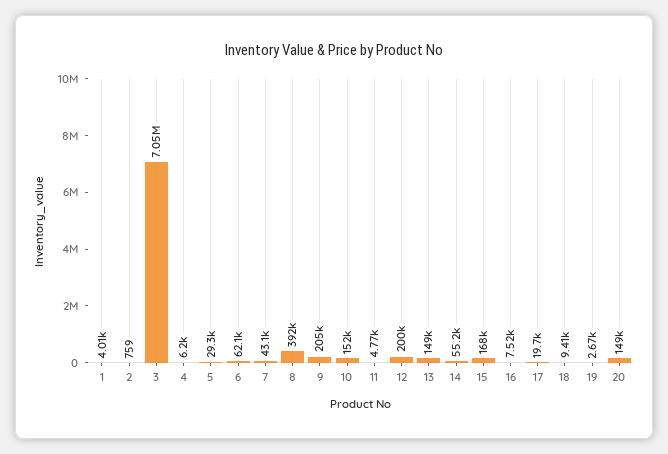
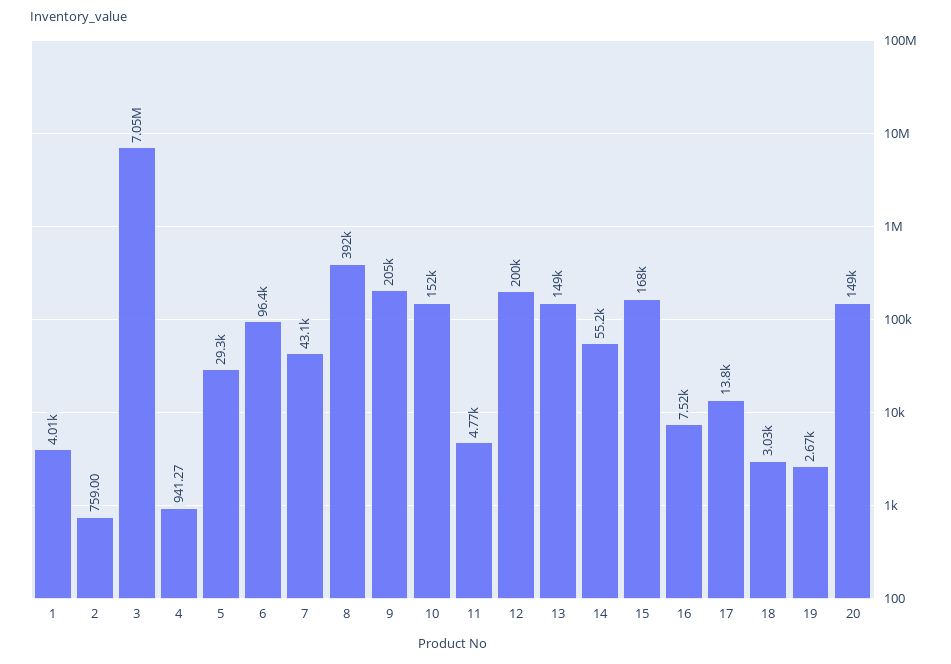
  {
    "1": 4010,
    "2": 759,
    "3": 7050000,
-   "4": 6200,
+   "4": 941.27,
    "5": 29300,
-   "6": 62100,
+   "6": 96400,
    "7": 43100,
    "8": 392000,
    "9": 205000,
    "10": 152000,
    "11": 4770,
    "12": 200000,
    "13": 149000,
    "14": 55200,
    "15": 168000,
    "16": 7520,
-   "17": 19700,
+   "17": 13800,
-   "18": 9410,
+   "18": 3030,
    "19": 2670,
    "20": 149000
  }

